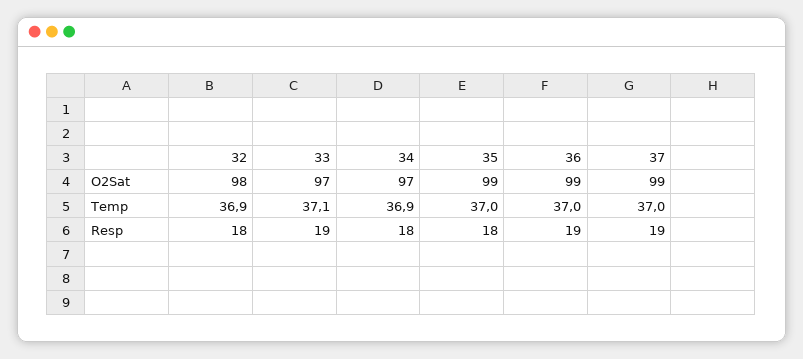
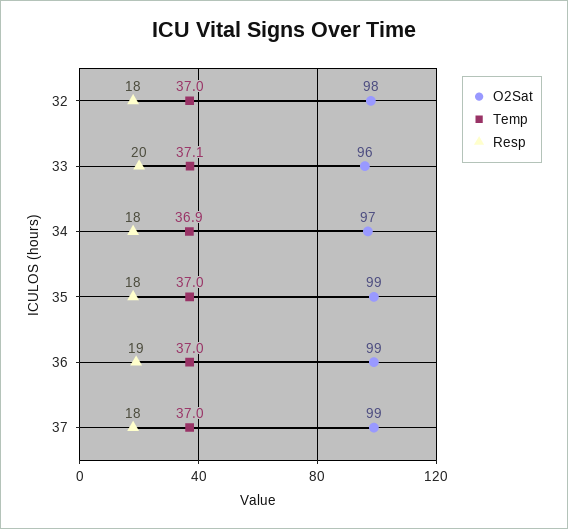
  {
    "O2Sat": {
      "32": 98,
-     "33": 97,
+     "33": 96,
      "34": 97,
      "35": 99,
      "36": 99,
      "37": 99
    },
    "Temp": {
-     "32": 36.9,
+     "32": 37,
      "33": 37.1,
      "34": 36.9,
      "35": 37,
      "36": 37,
      "37": 37
    },
    "Resp": {
      "32": 18,
-     "33": 19,
+     "33": 20,
      "34": 18,
      "35": 18,
      "36": 19,
-     "37": 19
+     "37": 18
    }
  }

